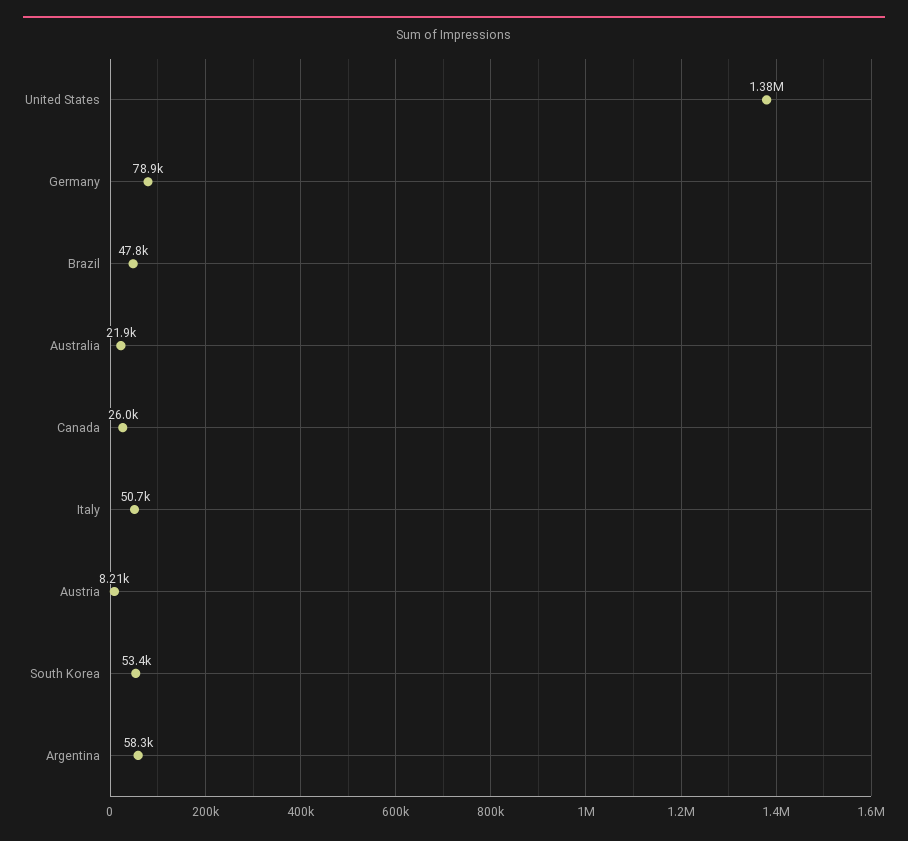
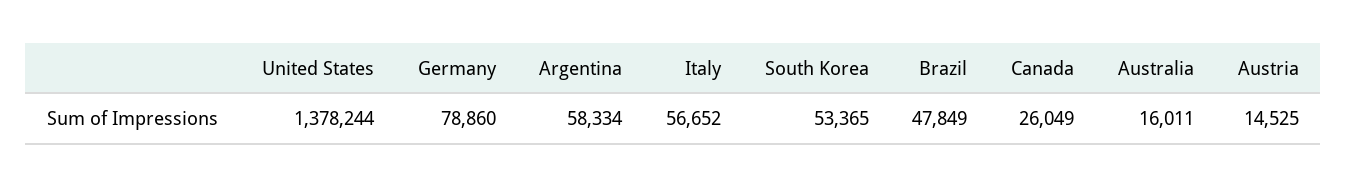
  {
    "United States": 1378244,
    "Germany": 78860,
    "Brazil": 47849,
-   "Australia": 21900,
+   "Australia": 16011,
    "Canada": 26049,
-   "Italy": 50700,
+   "Italy": 56652,
-   "Austria": 8210,
+   "Austria": 14525,
    "South Korea": 53365,
    "Argentina": 58334
  }

